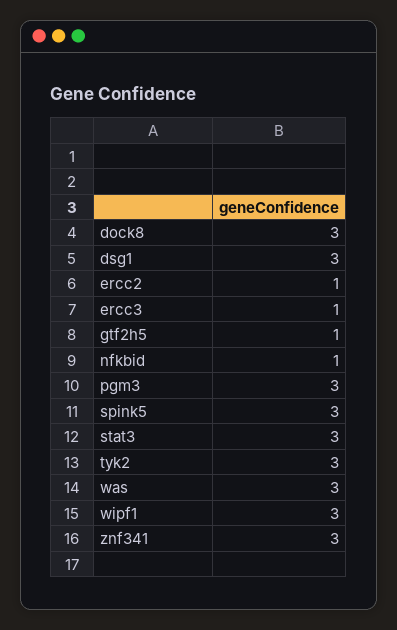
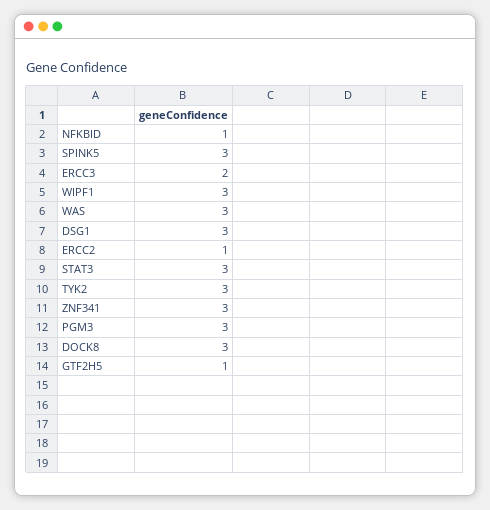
  {
    "dock8": 3,
    "dsg1": 3,
    "ercc2": 1,
-   "ercc3": 1,
+   "ercc3": 2,
    "gtf2h5": 1,
    "nfkbid": 1,
    "pgm3": 3,
    "spink5": 3,
    "stat3": 3,
    "tyk2": 3,
    "was": 3,
    "wipf1": 3,
    "znf341": 3
  }

